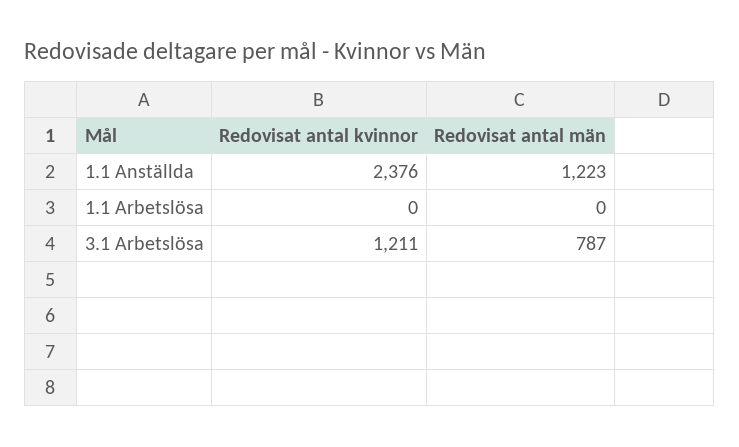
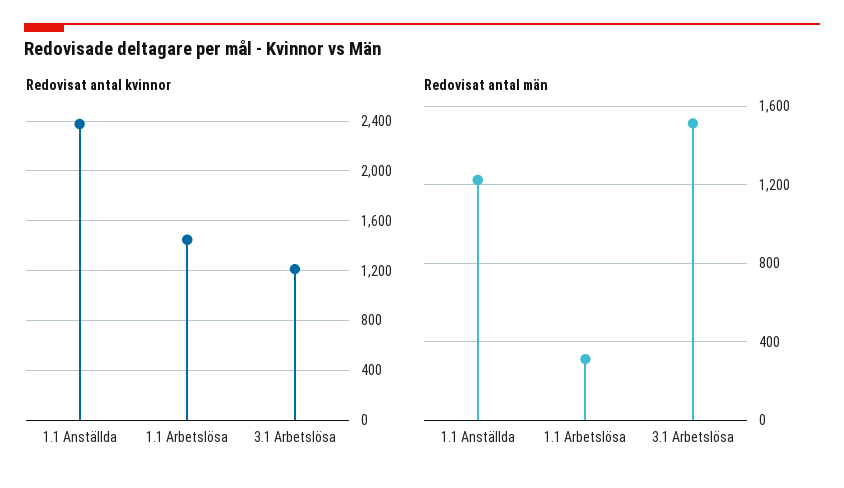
  {
    "Redovisat antal kvinnor": {
      "1.1 Anställda": 2376,
-     "1.1 Arbetslösa": 0,
+     "1.1 Arbetslösa": 1450,
      "3.1 Arbetslösa": 1211
    },
    "Redovisat antal män": {
      "1.1 Anställda": 1223,
-     "1.1 Arbetslösa": 0,
+     "1.1 Arbetslösa": 300,
-     "3.1 Arbetslösa": 787
+     "3.1 Arbetslösa": 1500
    }
  }

